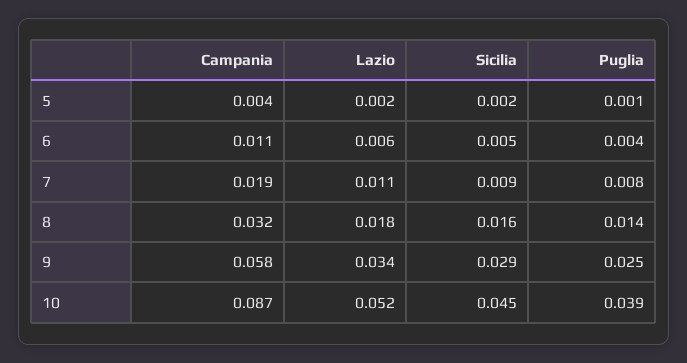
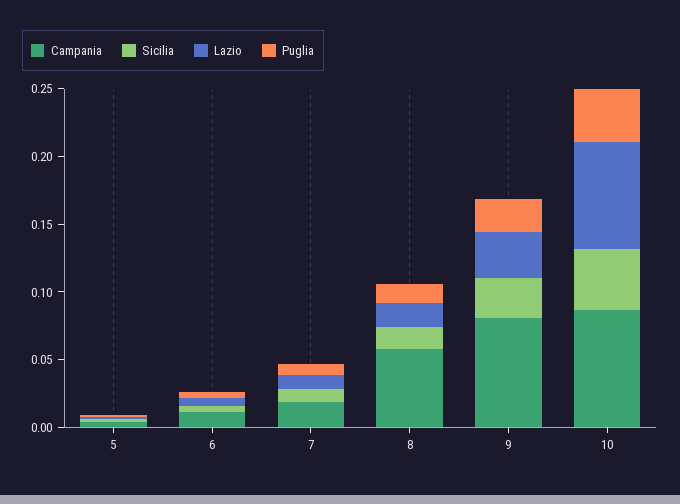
  {
    "Campania": {
      "5": 0.004,
      "6": 0.011,
      "7": 0.019,
-     "8": 0.032,
+     "8": 0.06,
-     "9": 0.058,
+     "9": 0.08,
      "10": 0.087
    },
    "Lazio": {
      "5": 0.002,
      "6": 0.006,
      "7": 0.011,
      "8": 0.018,
      "9": 0.034,
-     "10": 0.052
+     "10": 0.08
    },
    "Sicilia": {
      "5": 0.002,
      "6": 0.005,
      "7": 0.009,
      "8": 0.016,
      "9": 0.029,
      "10": 0.045
    },
    "Puglia": {
      "5": 0.001,
      "6": 0.004,
      "7": 0.008,
      "8": 0.014,
      "9": 0.025,
      "10": 0.039
    }
  }

